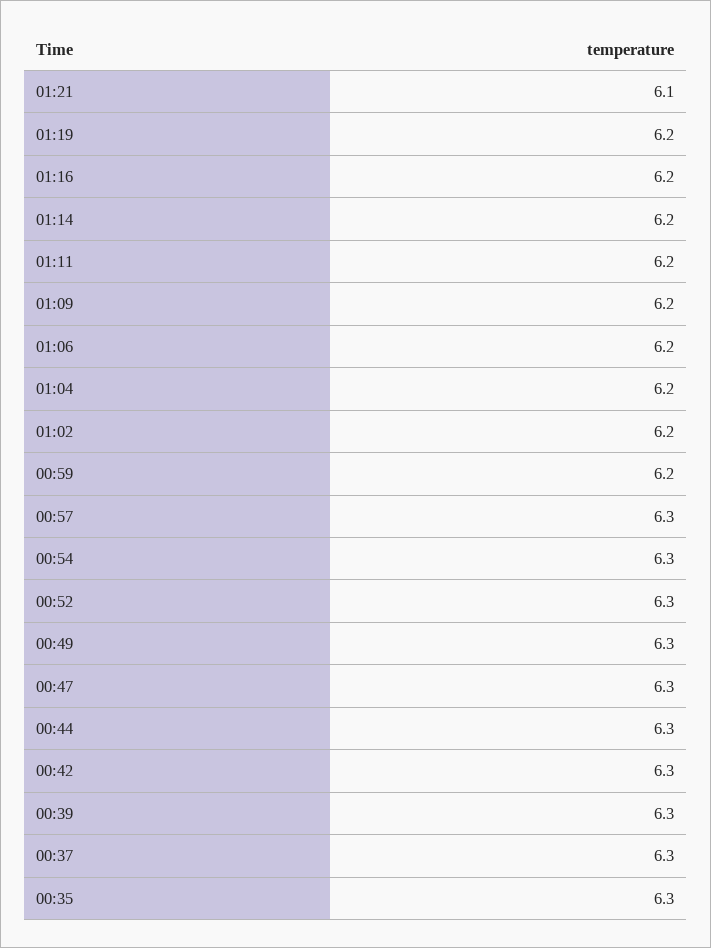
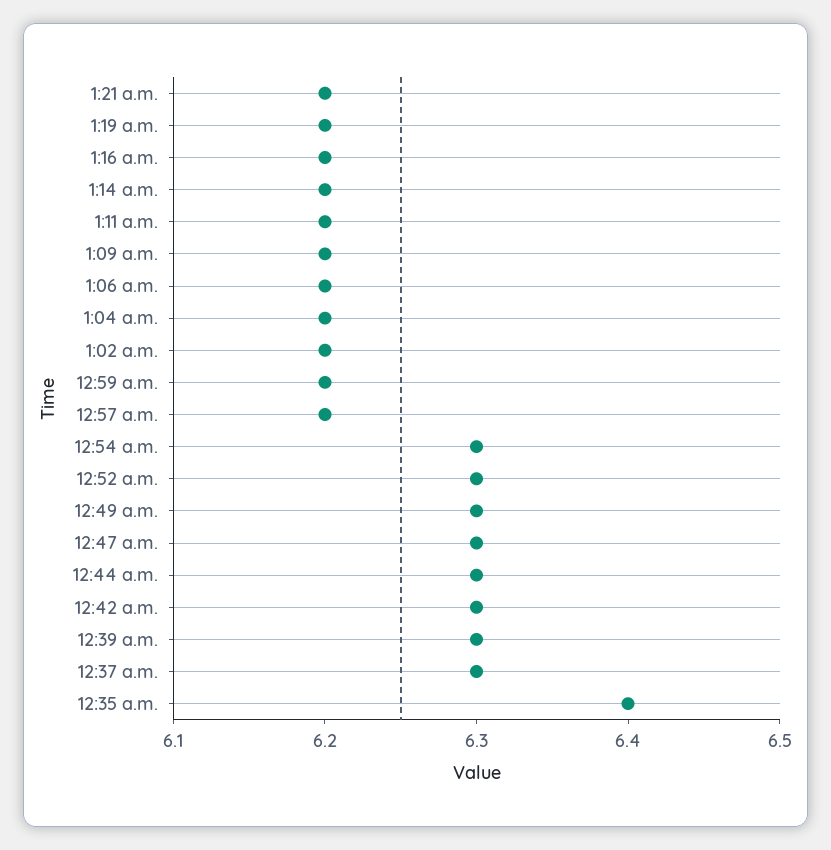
  {
-   "01:21": 6.1,
+   "01:21": 6.2,
    "01:19": 6.2,
    "01:16": 6.2,
    "01:14": 6.2,
    "01:11": 6.2,
    "01:09": 6.2,
    "01:06": 6.2,
    "01:04": 6.2,
    "01:02": 6.2,
    "00:59": 6.2,
-   "00:57": 6.3,
+   "00:57": 6.2,
    "00:54": 6.3,
    "00:52": 6.3,
    "00:49": 6.3,
    "00:47": 6.3,
    "00:44": 6.3,
    "00:42": 6.3,
    "00:39": 6.3,
    "00:37": 6.3,
-   "00:35": 6.3
+   "00:35": 6.4
  }

